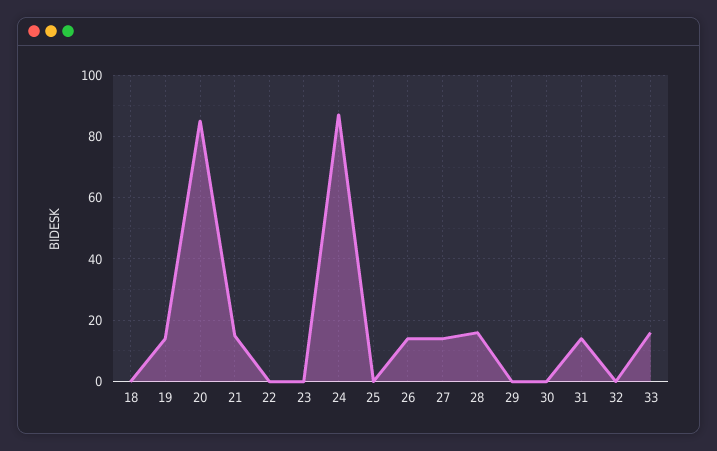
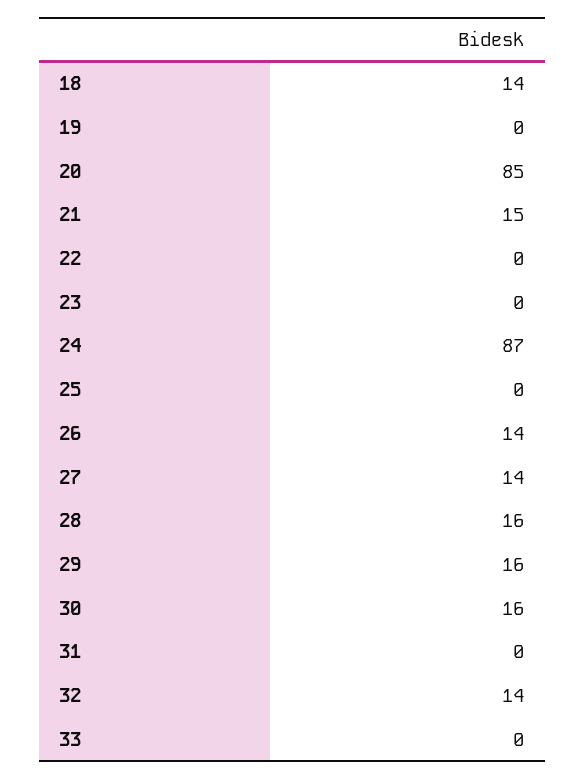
  {
-   "18": 0,
+   "18": 14,
-   "19": 15,
+   "19": 0,
    "20": 85,
    "21": 15,
    "22": 0,
    "23": 0,
    "24": 87,
    "25": 0,
    "26": 14,
    "27": 14,
    "28": 16,
-   "29": 0,
+   "29": 16,
-   "30": 0,
+   "30": 16,
-   "31": 15,
+   "31": 0,
-   "32": 0,
+   "32": 14,
-   "33": 15
+   "33": 0
  }

